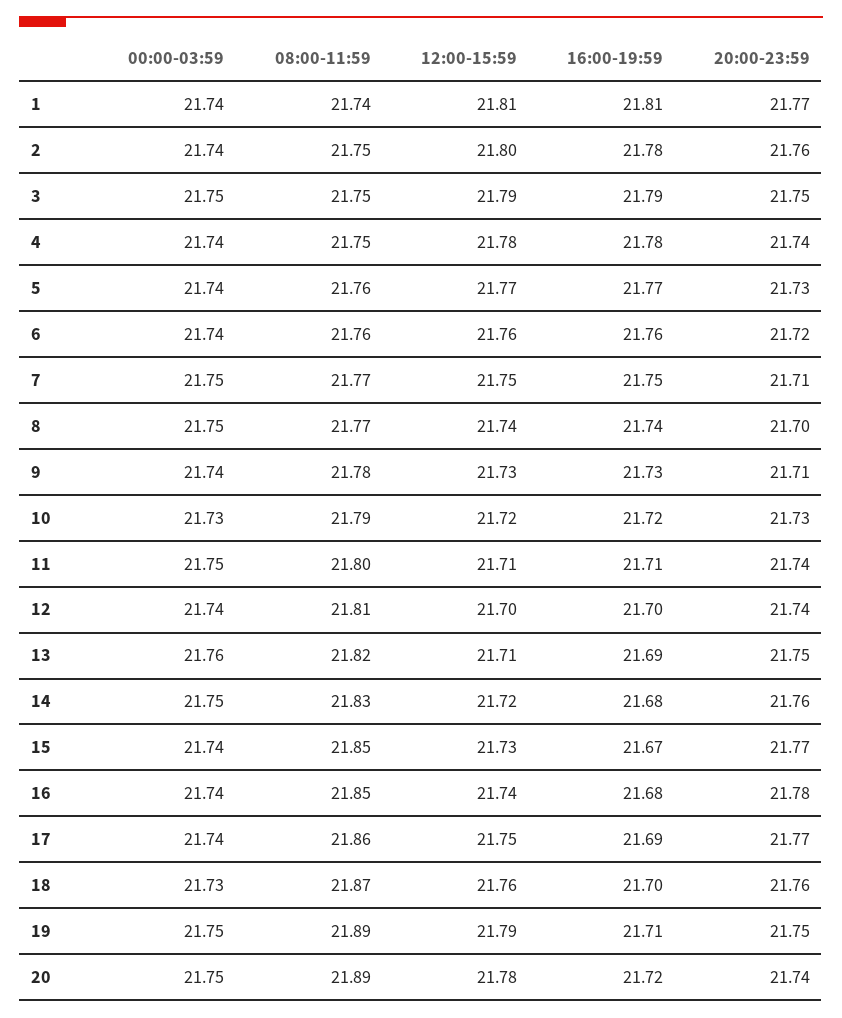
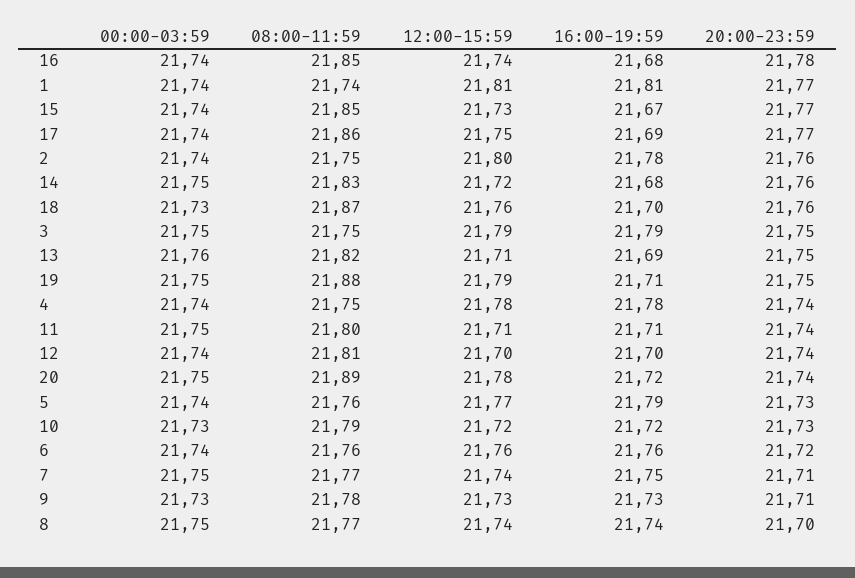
  {
    "00:00-03:59": {
      "1": 21.74,
      "2": 21.74,
      "3": 21.75,
      "4": 21.74,
      "5": 21.74,
      "6": 21.74,
      "7": 21.75,
      "8": 21.75,
-     "9": 21.74,
+     "9": 21.73,
      "10": 21.73,
      "11": 21.75,
      "12": 21.74,
      "13": 21.76,
      "14": 21.75,
      "15": 21.74,
      "16": 21.74,
      "17": 21.74,
      "18": 21.73,
      "19": 21.75,
      "20": 21.75
    },
    "08:00-11:59": {
      "1": 21.74,
      "2": 21.75,
      "3": 21.75,
      "4": 21.75,
      "5": 21.76,
      "6": 21.76,
      "7": 21.77,
      "8": 21.77,
      "9": 21.78,
      "10": 21.79,
      "11": 21.8,
      "12": 21.81,
      "13": 21.82,
      "14": 21.83,
      "15": 21.85,
      "16": 21.85,
      "17": 21.86,
      "18": 21.87,
-     "19": 21.89,
+     "19": 21.88,
      "20": 21.89
    },
    "12:00-15:59": {
      "1": 21.81,
      "2": 21.8,
      "3": 21.79,
      "4": 21.78,
      "5": 21.77,
      "6": 21.76,
-     "7": 21.75,
+     "7": 21.74,
      "8": 21.74,
      "9": 21.73,
      "10": 21.72,
      "11": 21.71,
      "12": 21.7,
      "13": 21.71,
      "14": 21.72,
      "15": 21.73,
      "16": 21.74,
      "17": 21.75,
      "18": 21.76,
      "19": 21.79,
      "20": 21.78
    },
    "16:00-19:59": {
      "1": 21.81,
      "2": 21.78,
      "3": 21.79,
      "4": 21.78,
-     "5": 21.77,
+     "5": 21.79,
      "6": 21.76,
      "7": 21.75,
      "8": 21.74,
      "9": 21.73,
      "10": 21.72,
      "11": 21.71,
      "12": 21.7,
      "13": 21.69,
      "14": 21.68,
      "15": 21.67,
      "16": 21.68,
      "17": 21.69,
      "18": 21.7,
      "19": 21.71,
      "20": 21.72
    },
    "20:00-23:59": {
      "1": 21.77,
      "2": 21.76,
      "3": 21.75,
      "4": 21.74,
      "5": 21.73,
      "6": 21.72,
      "7": 21.71,
      "8": 21.7,
      "9": 21.71,
      "10": 21.73,
      "11": 21.74,
      "12": 21.74,
      "13": 21.75,
      "14": 21.76,
      "15": 21.77,
      "16": 21.78,
      "17": 21.77,
      "18": 21.76,
      "19": 21.75,
      "20": 21.74
    }
  }

